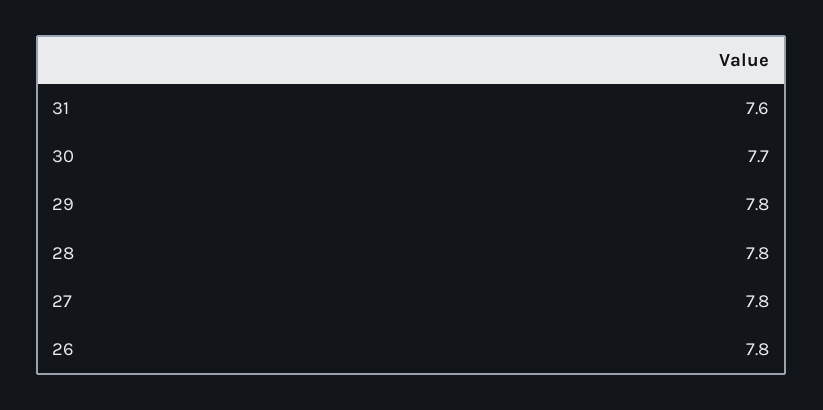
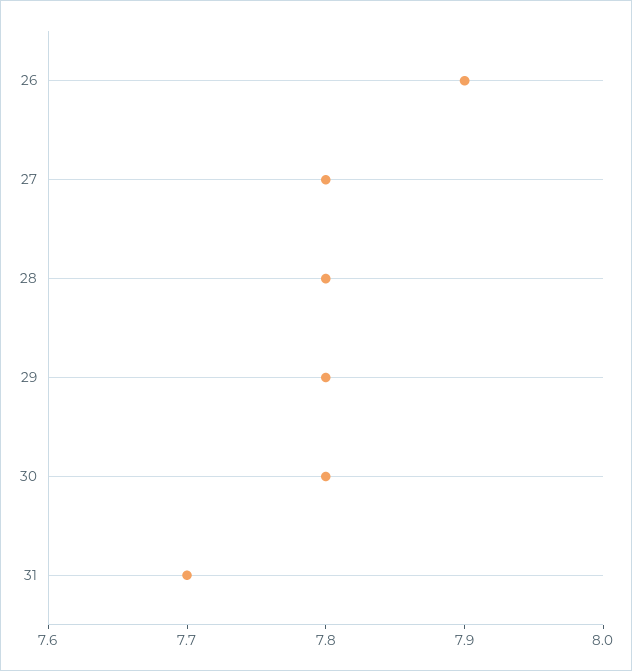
  {
-   "31": 7.6,
+   "31": 7.7,
-   "30": 7.7,
+   "30": 7.8,
    "29": 7.8,
    "28": 7.8,
    "27": 7.8,
-   "26": 7.8
+   "26": 7.9
  }

